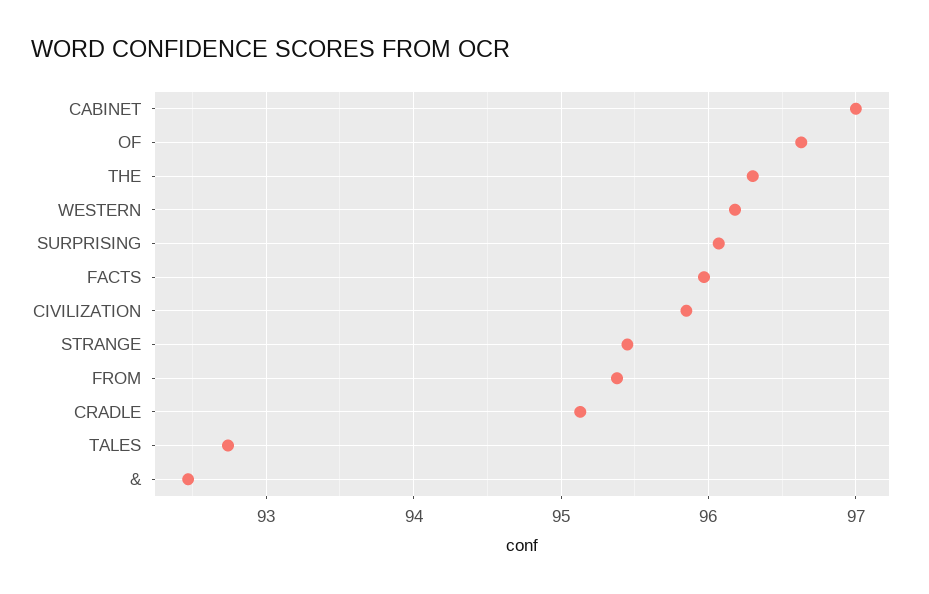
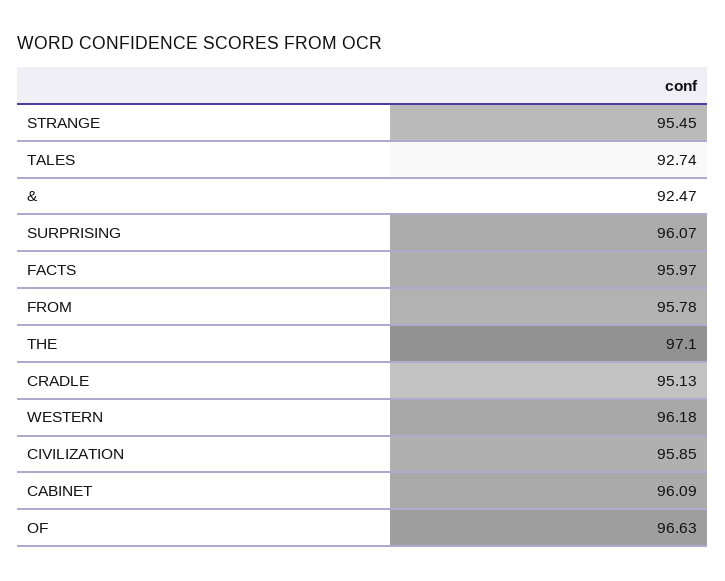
  {
-   "CABINET": 97,
+   "CABINET": 96.09,
    "OF": 96.63,
-   "THE": 96.3,
+   "THE": 97.1,
    "WESTERN": 96.18,
    "SURPRISING": 96.07,
    "FACTS": 95.97,
    "CIVILIZATION": 95.85,
    "STRANGE": 95.45,
-   "FROM": 95.4,
+   "FROM": 95.78,
    "CRADLE": 95.13,
    "TALES": 92.74,
    "&": 92.47
  }

